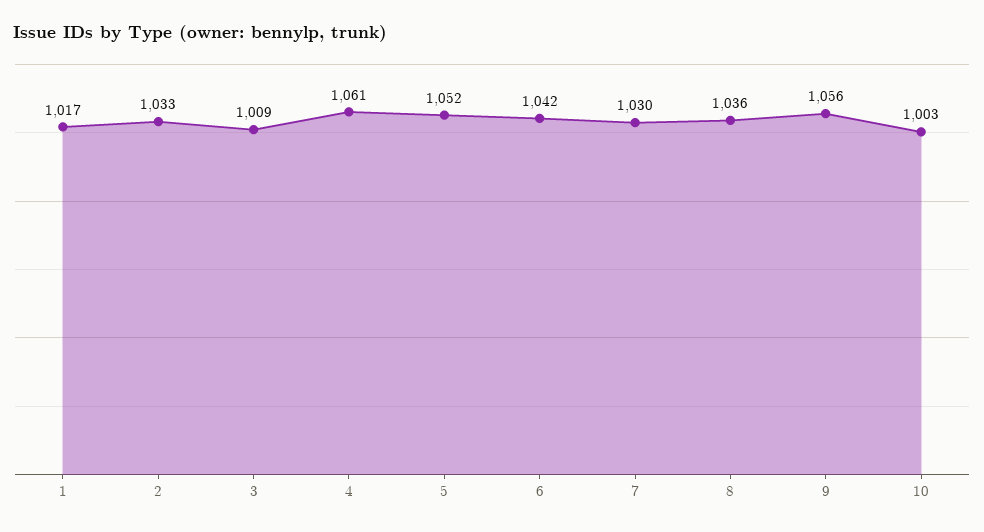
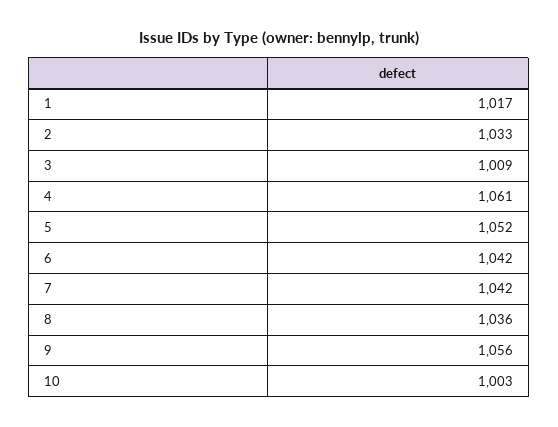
  {
    "1": 1017,
    "2": 1033,
    "3": 1009,
    "4": 1061,
    "5": 1052,
    "6": 1042,
-   "7": 1030,
+   "7": 1042,
    "8": 1036,
    "9": 1056,
    "10": 1003
  }

